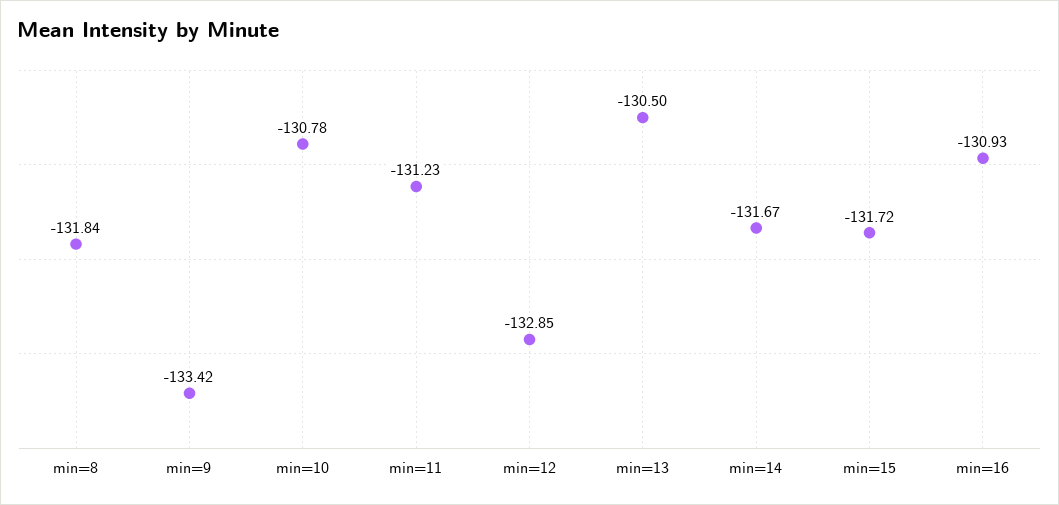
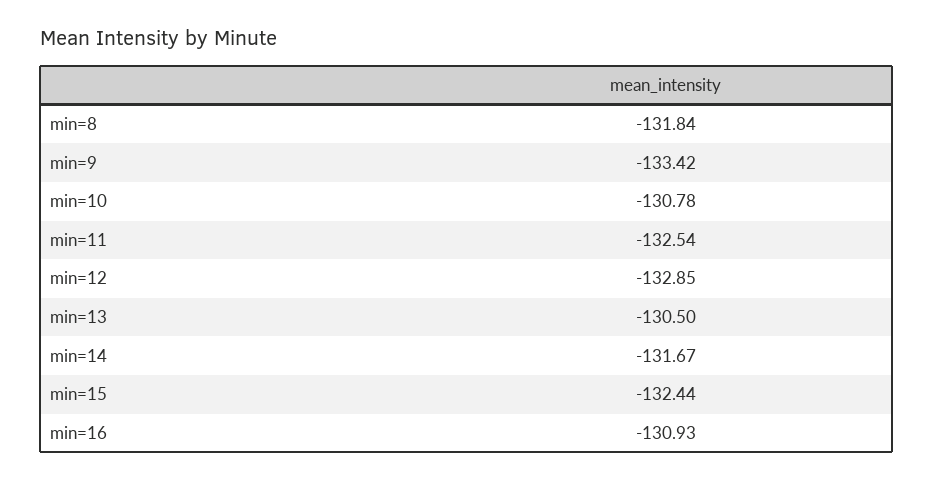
  {
    "min=8": -131.84,
    "min=9": -133.42,
    "min=10": -130.78,
-   "min=11": -131.23,
+   "min=11": -132.54,
    "min=12": -132.85,
    "min=13": -130.5,
    "min=14": -131.67,
-   "min=15": -131.72,
+   "min=15": -132.44,
    "min=16": -130.93
  }

